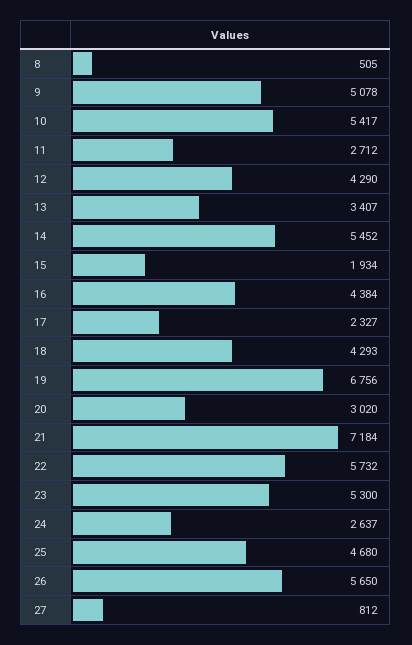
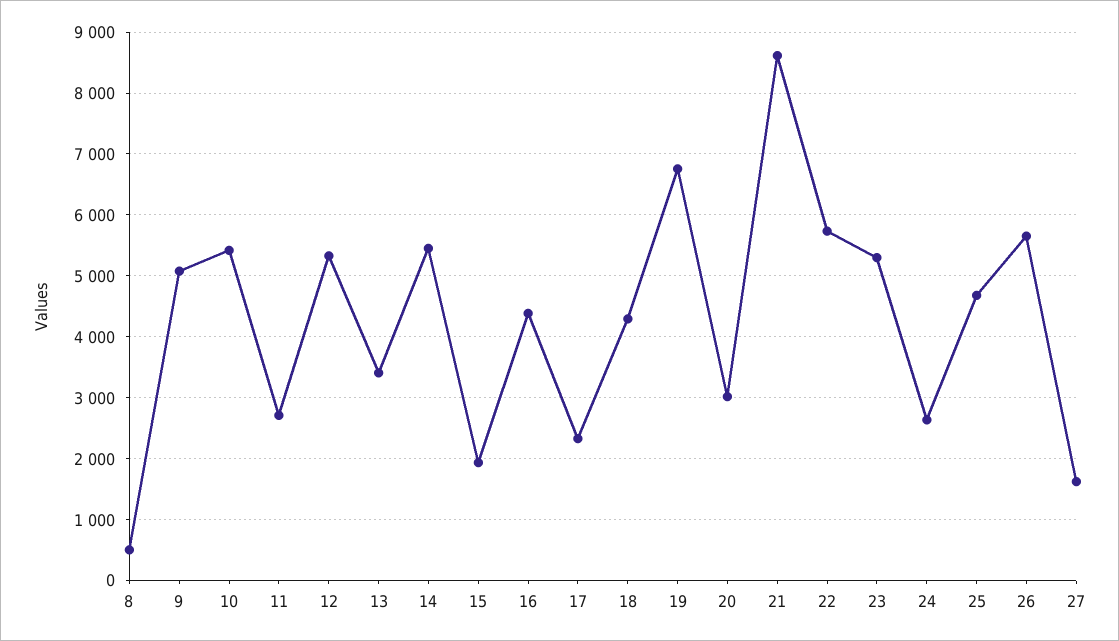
  {
    "8": 505,
    "9": 5078,
    "10": 5417,
    "11": 2712,
-   "12": 4290,
+   "12": 5300,
    "13": 3407,
    "14": 5452,
    "15": 1934,
    "16": 4384,
    "17": 2327,
    "18": 4293,
    "19": 6756,
    "20": 3020,
-   "21": 7184,
+   "21": 8600,
    "22": 5732,
    "23": 5300,
    "24": 2637,
    "25": 4680,
    "26": 5650,
-   "27": 812
+   "27": 1600
  }

